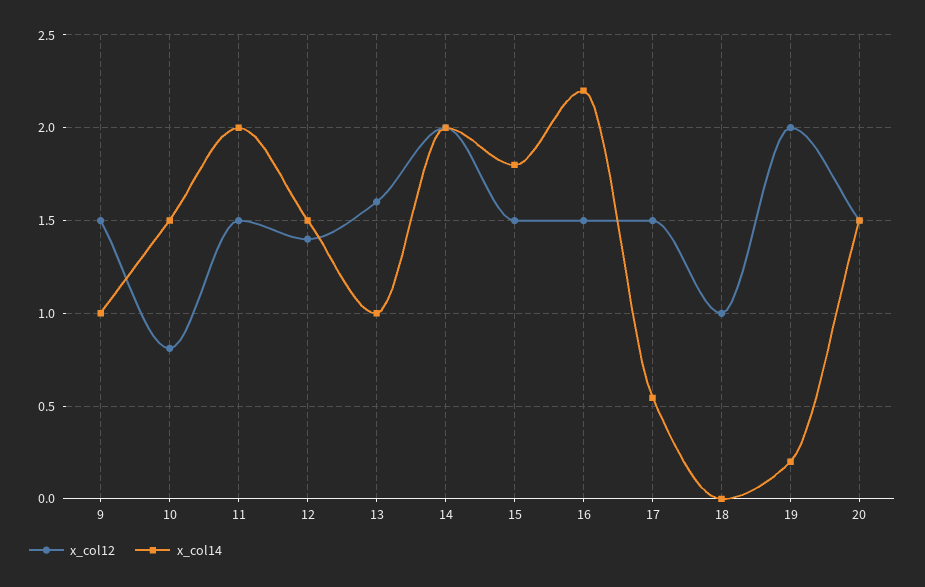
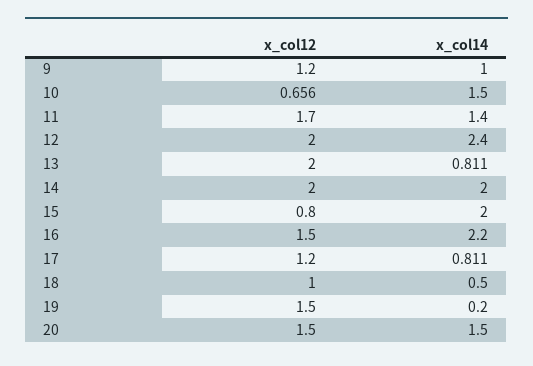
  {
    "x_col12": {
-     "9": 1.5,
+     "9": 1.2,
-     "10": 0.8,
+     "10": 0.656,
-     "11": 1.5,
+     "11": 1.7,
-     "12": 1.4,
+     "12": 2,
-     "13": 1.6,
+     "13": 2,
      "14": 2,
-     "15": 1.5,
+     "15": 0.8,
      "16": 1.5,
-     "17": 1.5,
+     "17": 1.2,
      "18": 1,
-     "19": 2,
+     "19": 1.5,
      "20": 1.5
    },
    "x_col14": {
      "9": 1,
      "10": 1.5,
-     "11": 2,
+     "11": 1.4,
-     "12": 1.5,
+     "12": 2.4,
-     "13": 1,
+     "13": 0.811,
      "14": 2,
-     "15": 1.8,
+     "15": 2,
      "16": 2.2,
-     "17": 0.55,
+     "17": 0.811,
-     "18": 0,
+     "18": 0.5,
      "19": 0.2,
      "20": 1.5
    }
  }

